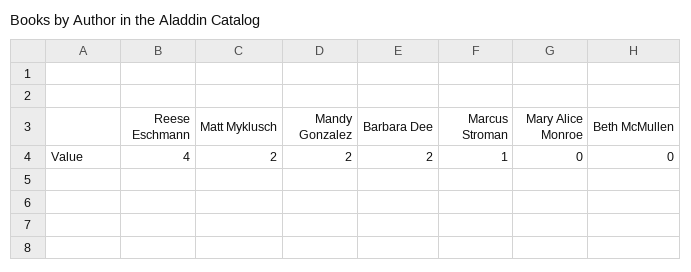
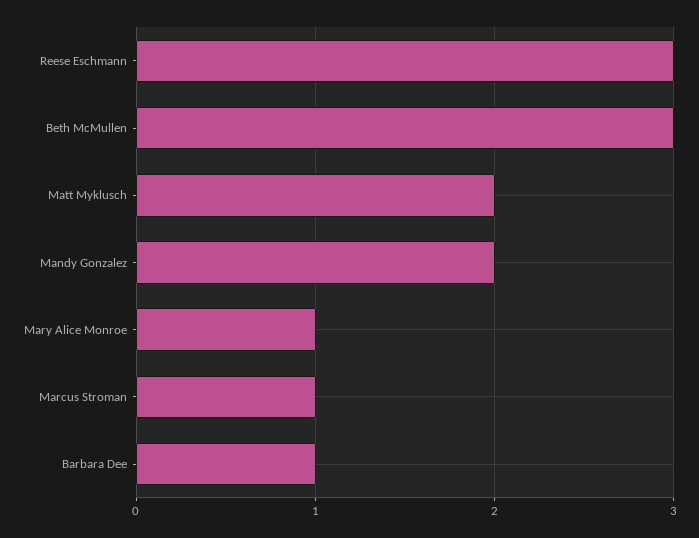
  {
-   "Reese Eschmann": 4,
+   "Reese Eschmann": 3,
    "Matt Myklusch": 2,
    "Mandy Gonzalez": 2,
-   "Barbara Dee": 2,
+   "Barbara Dee": 1,
    "Marcus Stroman": 1,
-   "Mary Alice Monroe": 0,
+   "Mary Alice Monroe": 1,
-   "Beth McMullen": 0
+   "Beth McMullen": 3
  }

